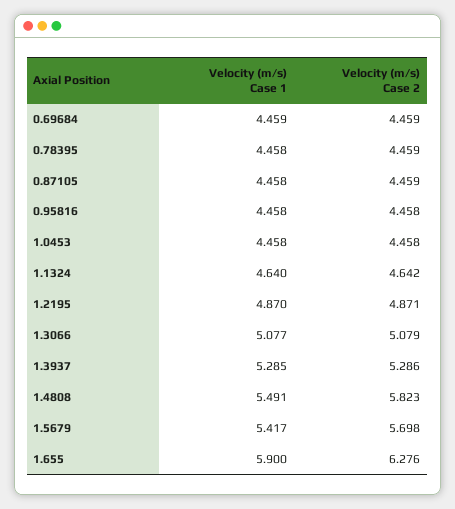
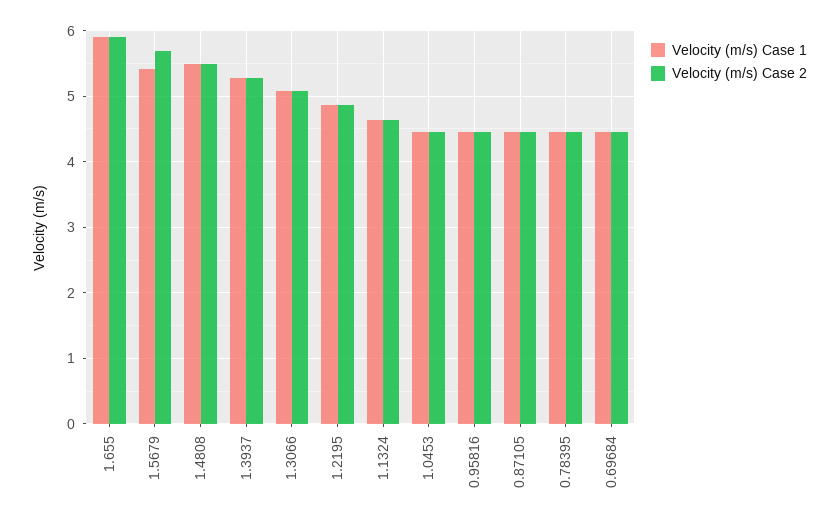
  {
    "Velocity (m/s) Case 1": {
      "0.69684": 4.459,
      "0.78395": 4.458,
      "0.87105": 4.458,
      "0.95816": 4.458,
      "1.0453": 4.458,
      "1.1324": 4.64,
      "1.2195": 4.87,
      "1.3066": 5.077,
      "1.3937": 5.285,
      "1.4808": 5.491,
      "1.5679": 5.417,
      "1.655": 5.9
    },
    "Velocity (m/s) Case 2": {
      "0.69684": 4.459,
      "0.78395": 4.459,
      "0.87105": 4.459,
      "0.95816": 4.458,
      "1.0453": 4.458,
      "1.1324": 4.642,
      "1.2195": 4.871,
      "1.3066": 5.079,
      "1.3937": 5.286,
-     "1.4808": 5.823,
+     "1.4808": 5.5,
      "1.5679": 5.698,
-     "1.655": 6.276
+     "1.655": 5.9
    }
  }

